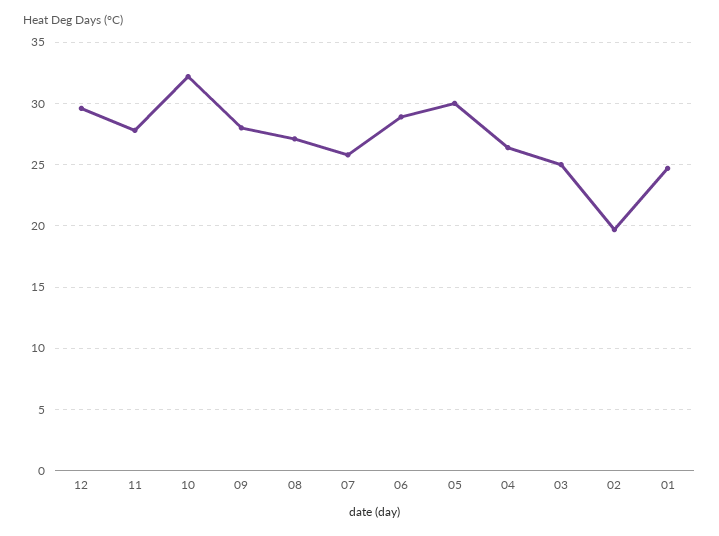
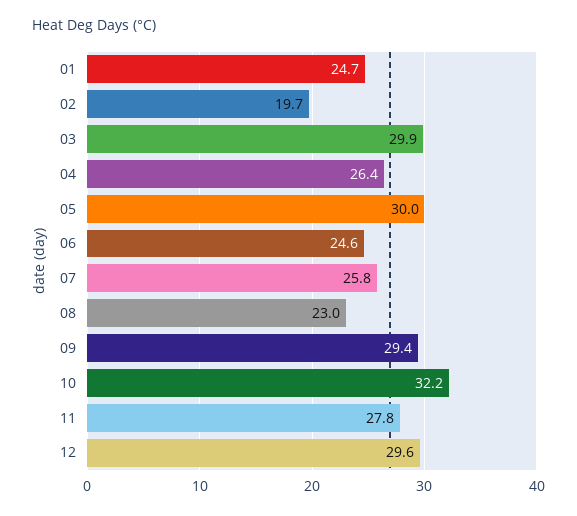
  {
    "12": 29.6,
    "11": 27.8,
    "10": 32.2,
-   "09": 28,
+   "09": 29.4,
-   "08": 27,
+   "08": 23,
    "07": 25.8,
-   "06": 29,
+   "06": 24.6,
    "05": 30,
    "04": 26.4,
-   "03": 25,
+   "03": 29.9,
    "02": 19.7,
    "01": 24.7
  }

